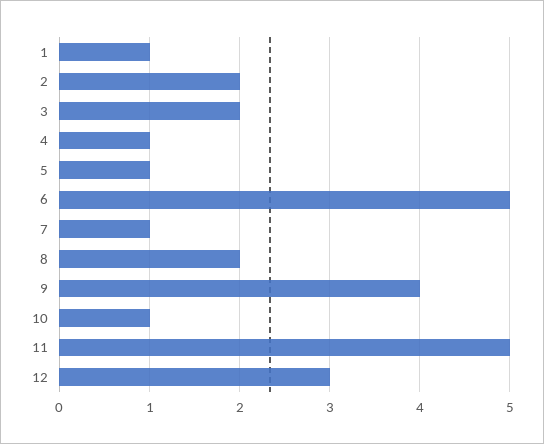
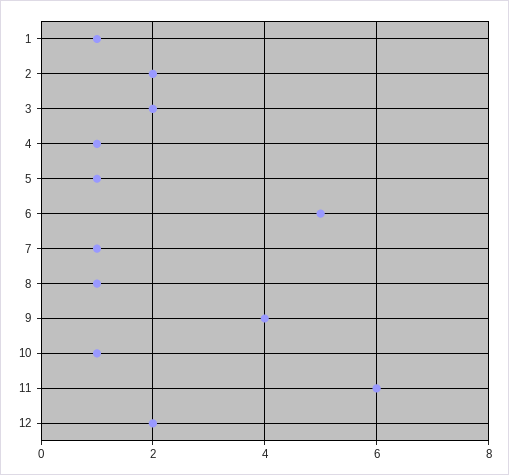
  {
    "1": 1,
    "2": 2,
    "3": 2,
    "4": 1,
    "5": 1,
    "6": 5,
    "7": 1,
-   "8": 2,
+   "8": 1,
    "9": 4,
    "10": 1,
-   "11": 5,
+   "11": 6,
-   "12": 3
+   "12": 2
  }

